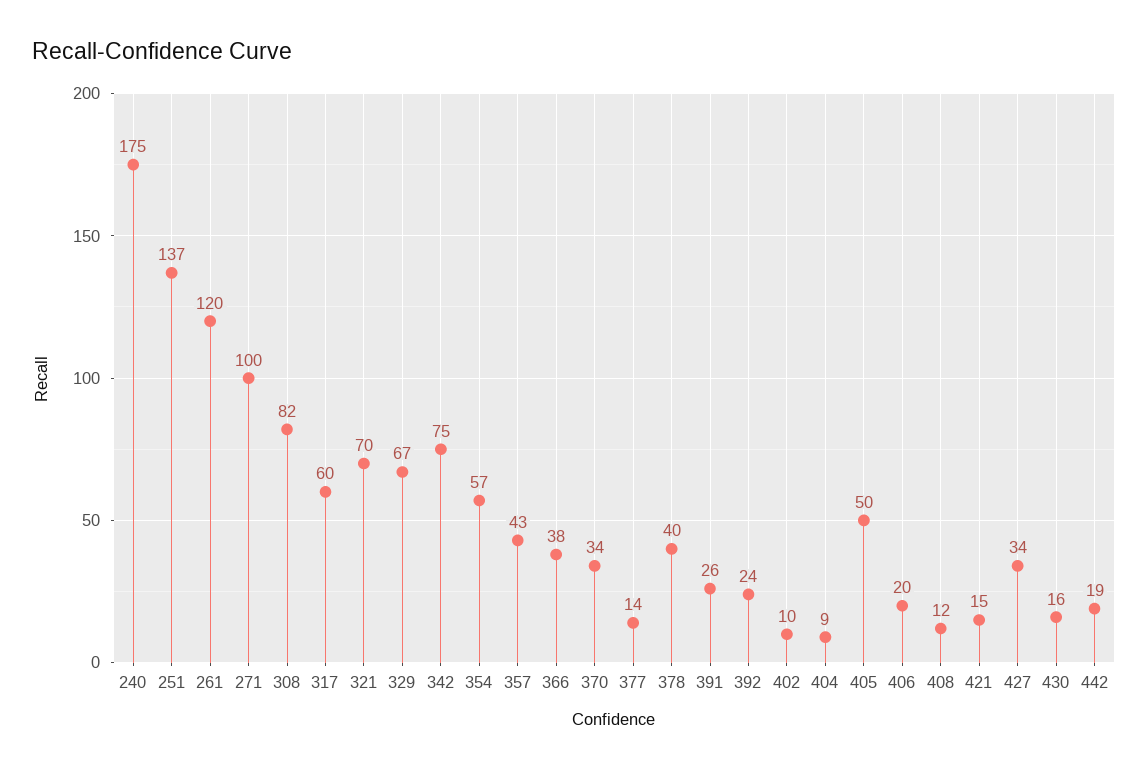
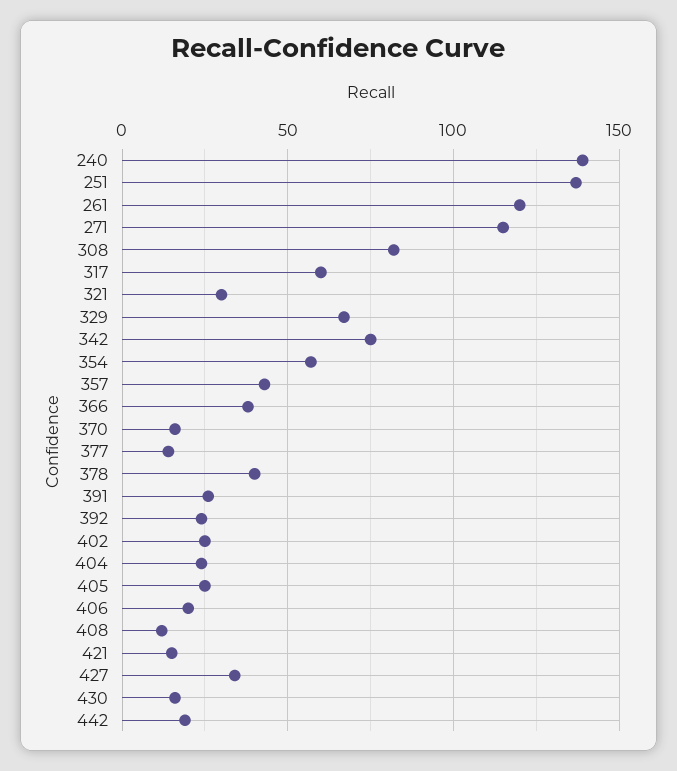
  {
-   "240": 175,
+   "240": 140,
    "251": 137,
    "261": 120,
-   "271": 100,
+   "271": 115,
    "308": 82,
    "317": 60,
-   "321": 70,
+   "321": 30,
    "329": 67,
    "342": 75,
    "354": 57,
    "357": 43,
    "366": 38,
-   "370": 34,
+   "370": 15,
    "377": 14,
    "378": 40,
    "391": 26,
    "392": 24,
-   "402": 10,
+   "402": 25,
-   "404": 9,
+   "404": 25,
-   "405": 50,
+   "405": 25,
    "406": 20,
    "408": 12,
    "421": 15,
    "427": 34,
    "430": 16,
    "442": 19
  }

